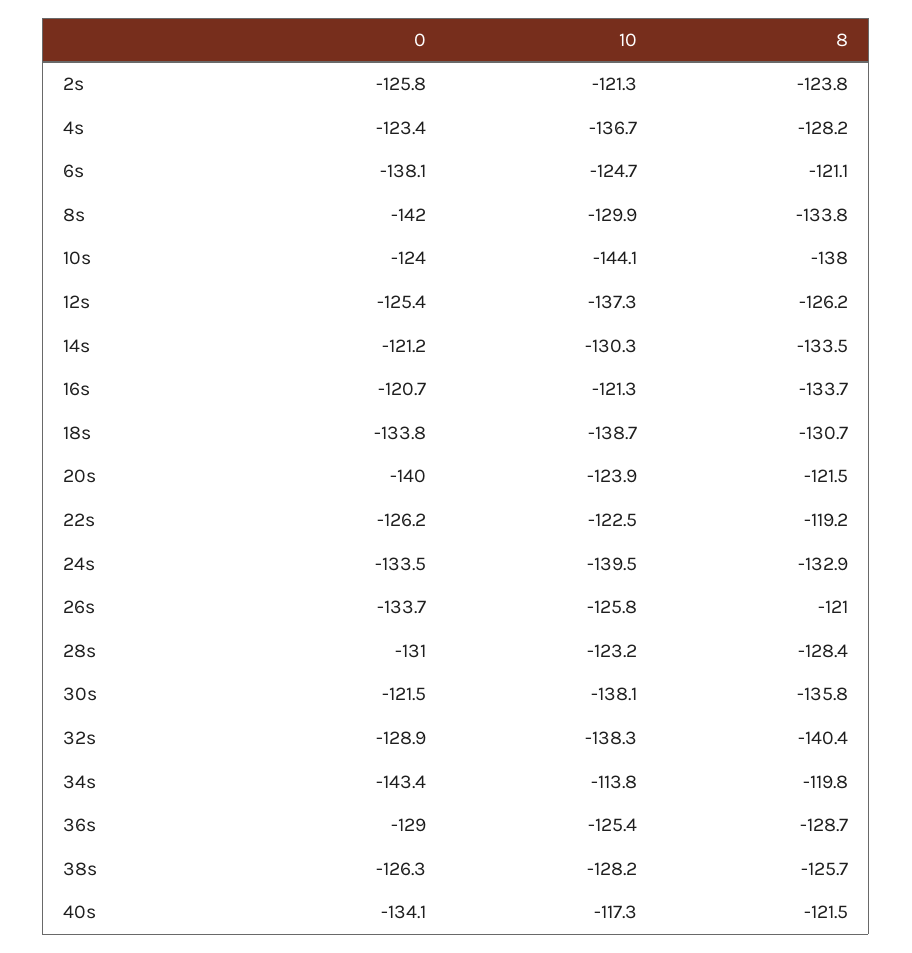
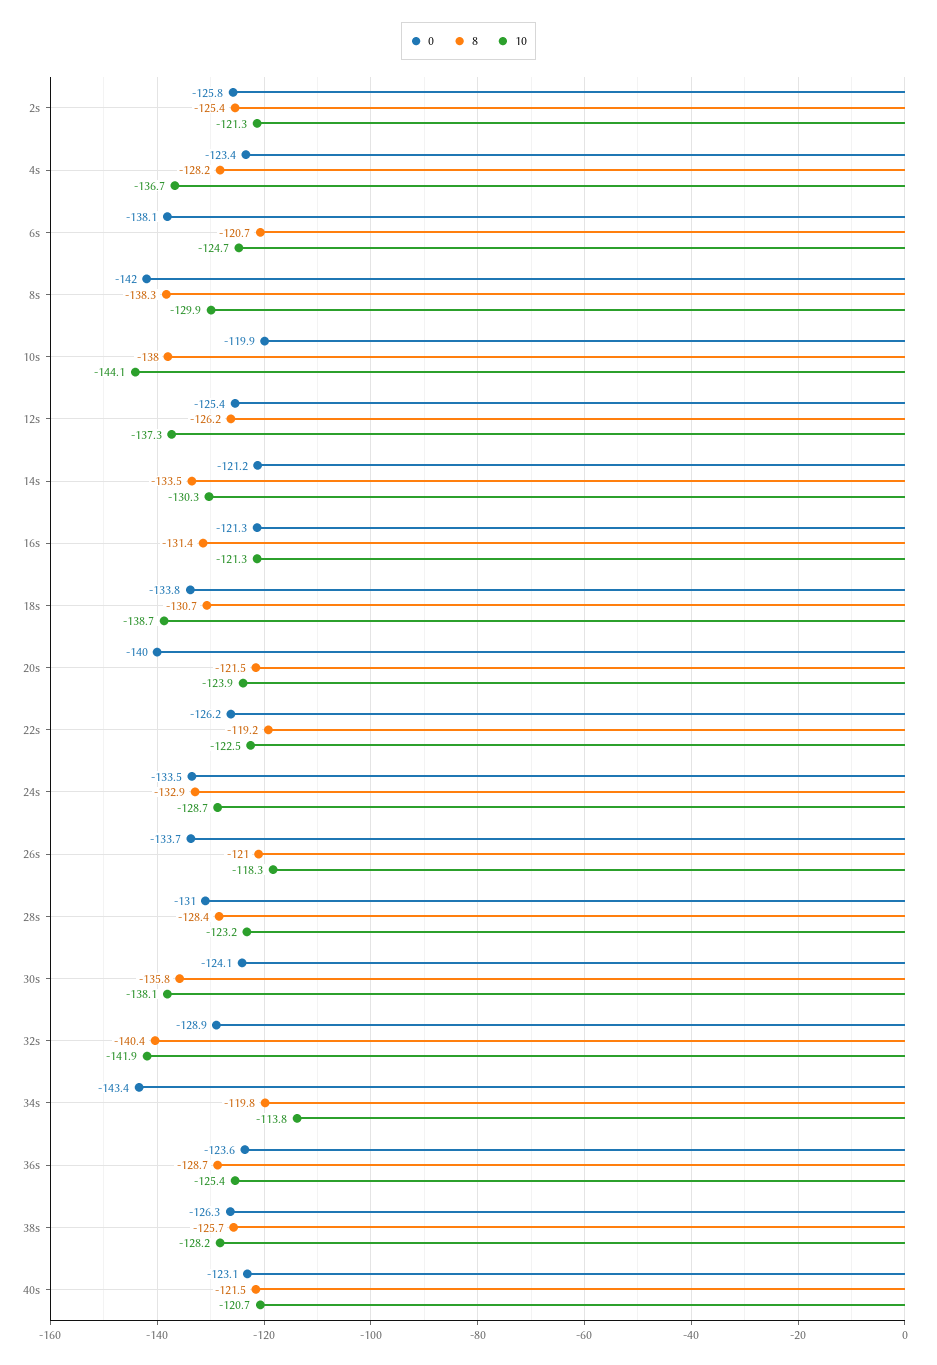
  {
    "0": {
      "2s": -125.8,
      "4s": -123.4,
      "6s": -138.1,
      "8s": -142,
-     "10s": -124,
+     "10s": -119.9,
      "12s": -125.4,
      "14s": -121.2,
-     "16s": -120.7,
+     "16s": -121.3,
      "18s": -133.8,
      "20s": -140,
      "22s": -126.2,
      "24s": -133.5,
      "26s": -133.7,
      "28s": -131,
-     "30s": -121.5,
+     "30s": -124.1,
      "32s": -128.9,
      "34s": -143.4,
-     "36s": -129,
+     "36s": -123.6,
      "38s": -126.3,
-     "40s": -134.1
+     "40s": -123.1
    },
    "10": {
      "2s": -121.3,
      "4s": -136.7,
      "6s": -124.7,
      "8s": -129.9,
      "10s": -144.1,
      "12s": -137.3,
      "14s": -130.3,
      "16s": -121.3,
      "18s": -138.7,
      "20s": -123.9,
      "22s": -122.5,
-     "24s": -139.5,
+     "24s": -128.7,
-     "26s": -125.8,
+     "26s": -118.3,
      "28s": -123.2,
      "30s": -138.1,
-     "32s": -138.3,
+     "32s": -141.9,
      "34s": -113.8,
      "36s": -125.4,
      "38s": -128.2,
-     "40s": -117.3
+     "40s": -120.7
    },
    "8": {
-     "2s": -123.8,
+     "2s": -125.4,
      "4s": -128.2,
-     "6s": -121.1,
+     "6s": -120.7,
-     "8s": -133.8,
+     "8s": -138.3,
      "10s": -138,
      "12s": -126.2,
      "14s": -133.5,
-     "16s": -133.7,
+     "16s": -131.4,
      "18s": -130.7,
      "20s": -121.5,
      "22s": -119.2,
      "24s": -132.9,
      "26s": -121,
      "28s": -128.4,
      "30s": -135.8,
      "32s": -140.4,
      "34s": -119.8,
      "36s": -128.7,
      "38s": -125.7,
      "40s": -121.5
    }
  }

